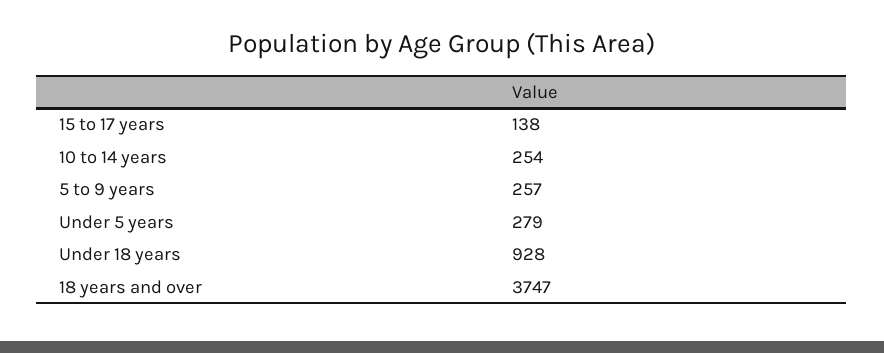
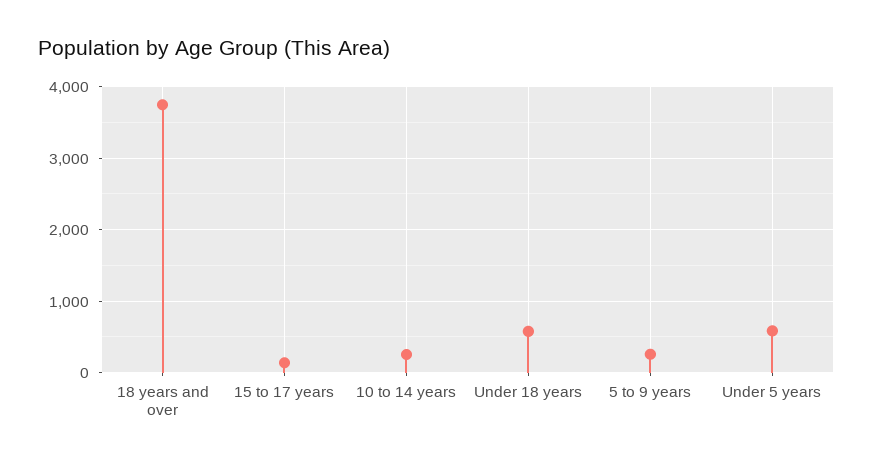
  {
    "15 to 17 years": 138,
    "10 to 14 years": 254,
    "5 to 9 years": 257,
-   "Under 5 years": 279,
+   "Under 5 years": 600,
-   "Under 18 years": 928,
+   "Under 18 years": 600,
    "18 years and over": 3747
  }

